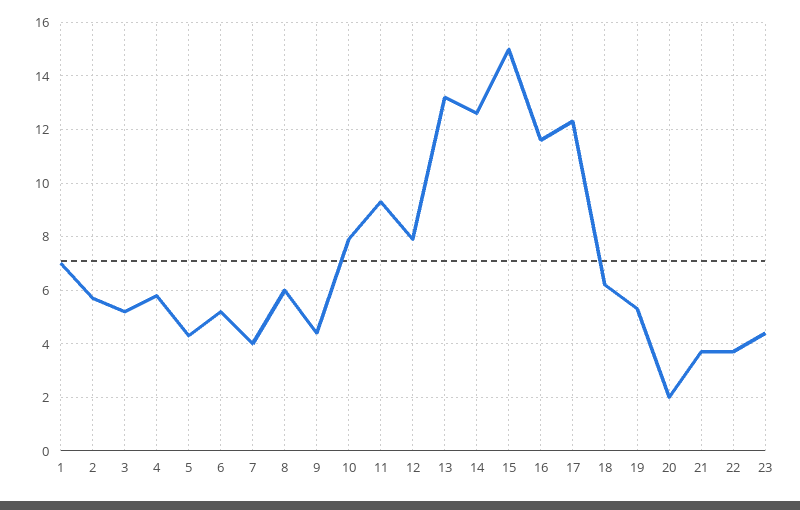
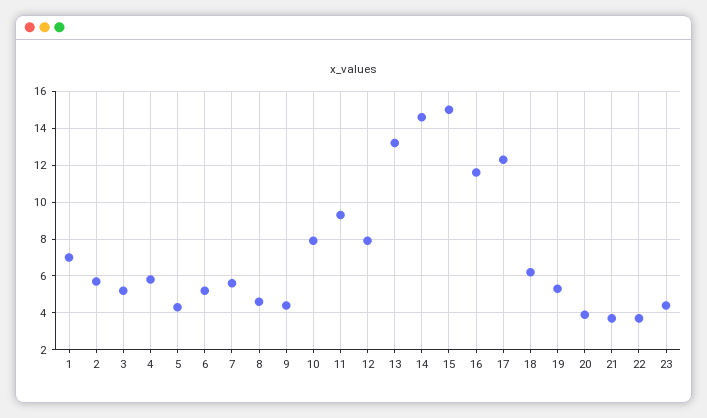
  {
    "1": 7,
    "2": 5.5,
    "3": 5,
    "4": 6,
    "5": 4.5,
    "6": 5,
-   "7": 4,
+   "7": 5.5,
-   "8": 6,
+   "8": 4.5,
    "9": 4.5,
    "10": 8,
    "11": 9.5,
    "12": 8,
    "13": 13,
-   "14": 12.5,
+   "14": 14.5,
    "15": 15,
    "16": 11.5,
    "17": 12.5,
    "18": 6,
    "19": 5.5,
-   "20": 2,
+   "20": 4,
    "21": 3.5,
    "22": 3.5,
    "23": 4.5
  }

